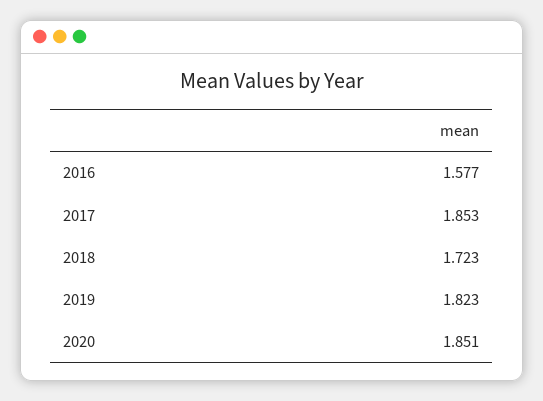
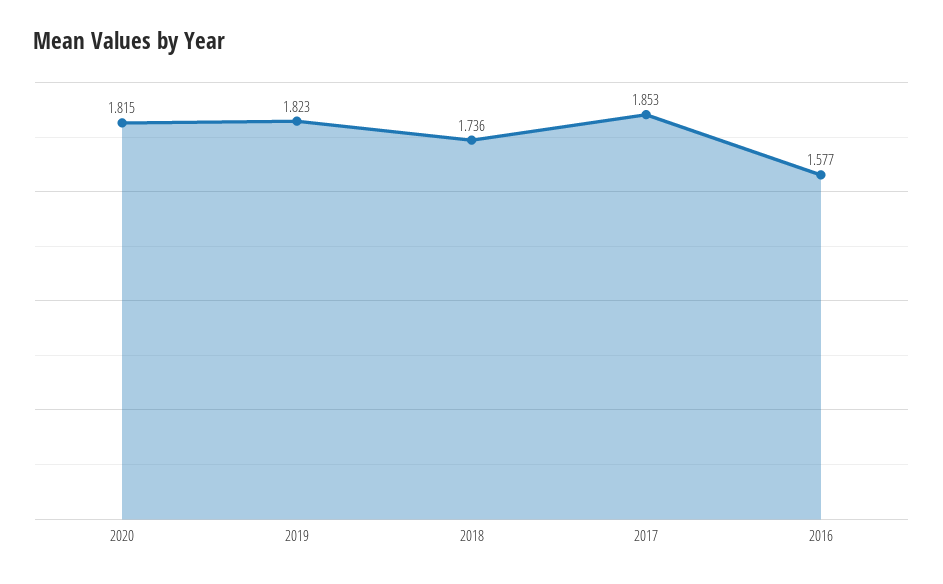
  {
    "2016": 1.577,
    "2017": 1.853,
-   "2018": 1.723,
+   "2018": 1.736,
    "2019": 1.823,
-   "2020": 1.851
+   "2020": 1.815
  }

